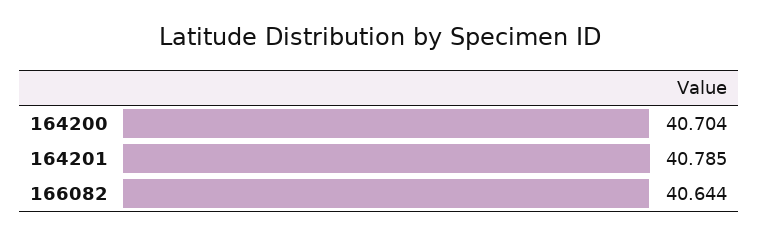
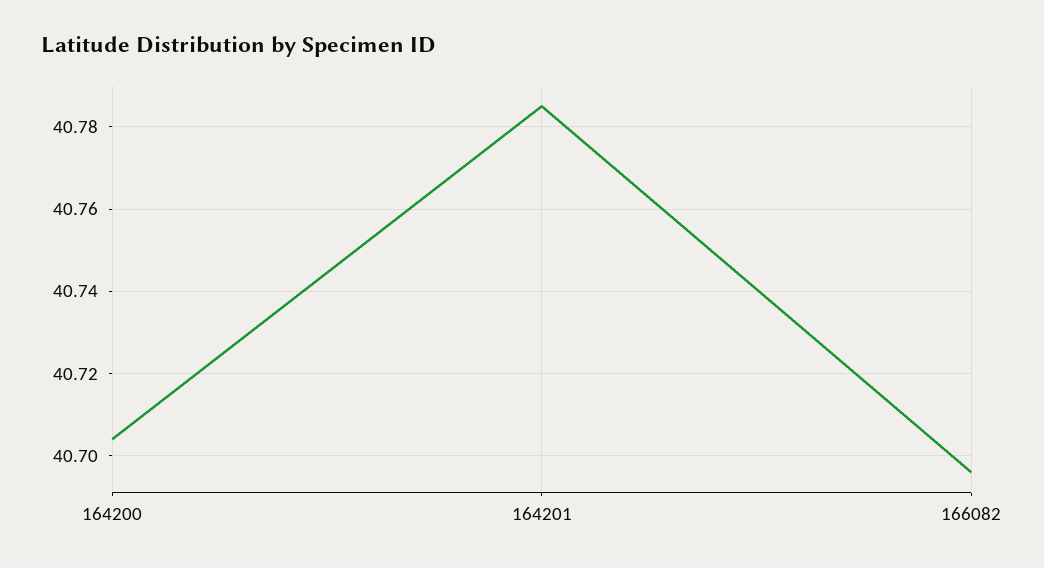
  {
    "164200": 40.704,
    "164201": 40.785,
-   "166082": 40.644
+   "166082": 40.695
  }

